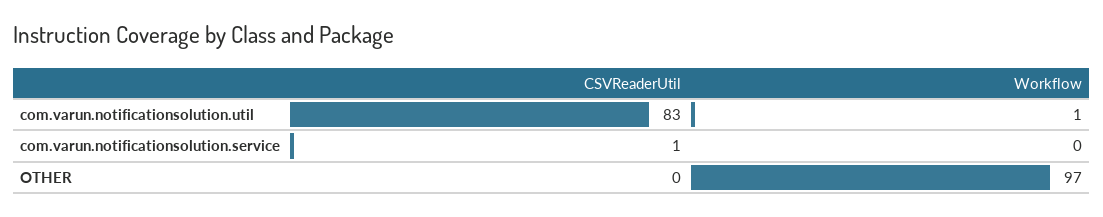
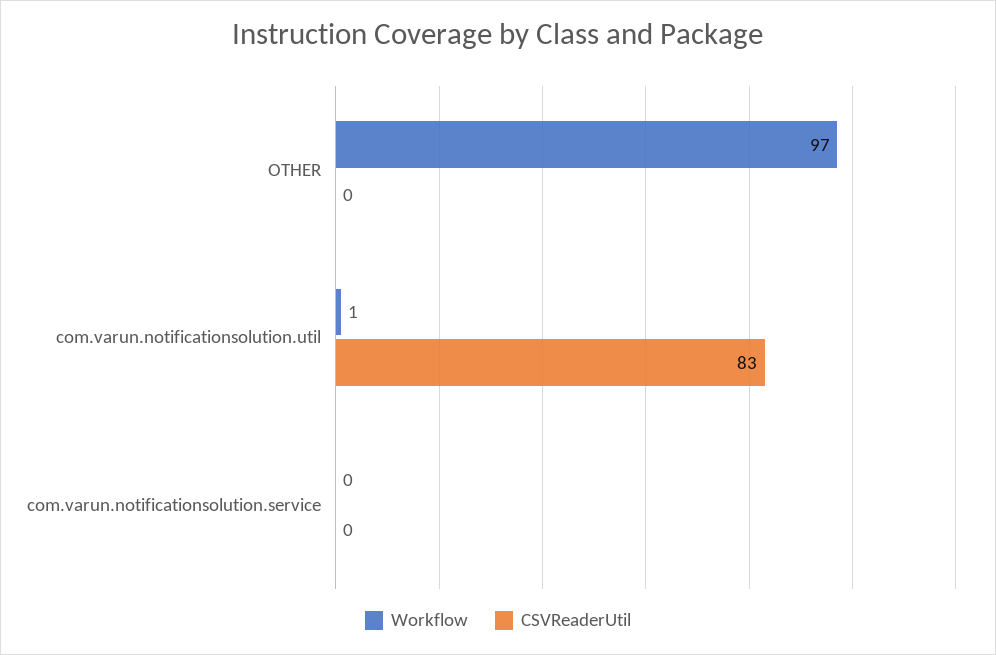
  {
    "CSVReaderUtil": {
      "com.varun.notificationsolution.util": 83,
-     "com.varun.notificationsolution.service": 1,
+     "com.varun.notificationsolution.service": 0,
      "OTHER": 0
    },
    "Workflow": {
      "com.varun.notificationsolution.util": 1,
      "com.varun.notificationsolution.service": 0,
      "OTHER": 97
    }
  }

